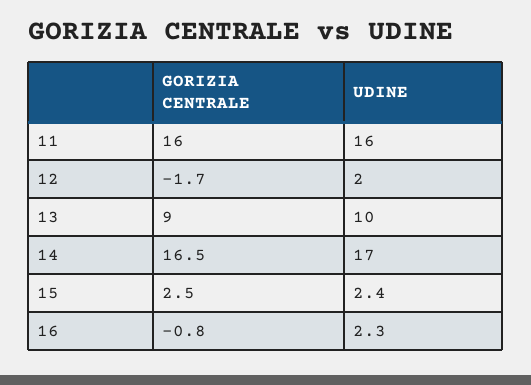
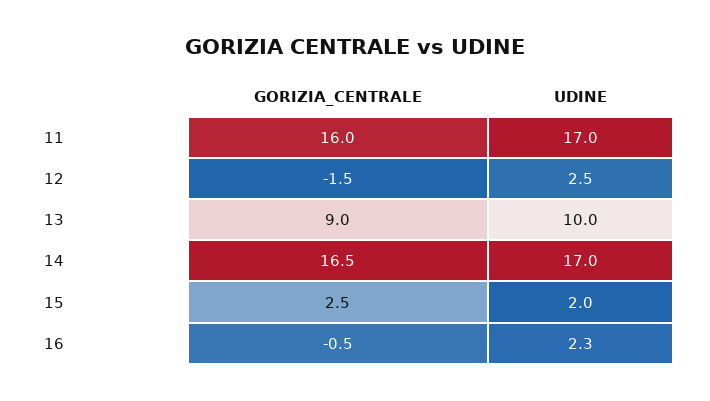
  {
    "GORIZIA CENTRALE": {
      "11": 16,
-     "12": -1.7,
+     "12": -1.5,
      "13": 9,
      "14": 16.5,
      "15": 2.5,
-     "16": -0.8
+     "16": -0.5
    },
    "UDINE": {
-     "11": 16,
+     "11": 17,
-     "12": 2,
+     "12": 2.5,
      "13": 10,
      "14": 17,
-     "15": 2.4,
+     "15": 2,
      "16": 2.3
    }
  }

